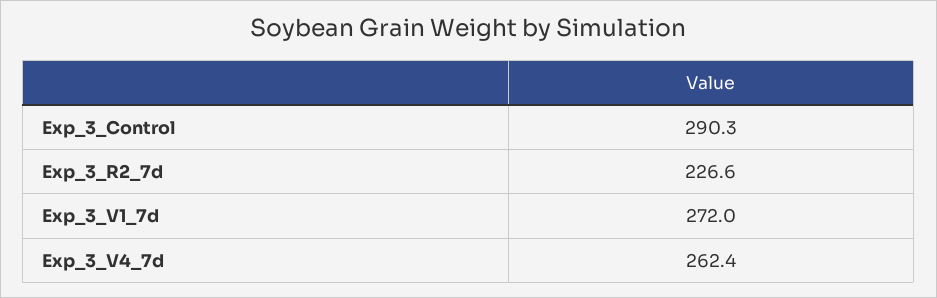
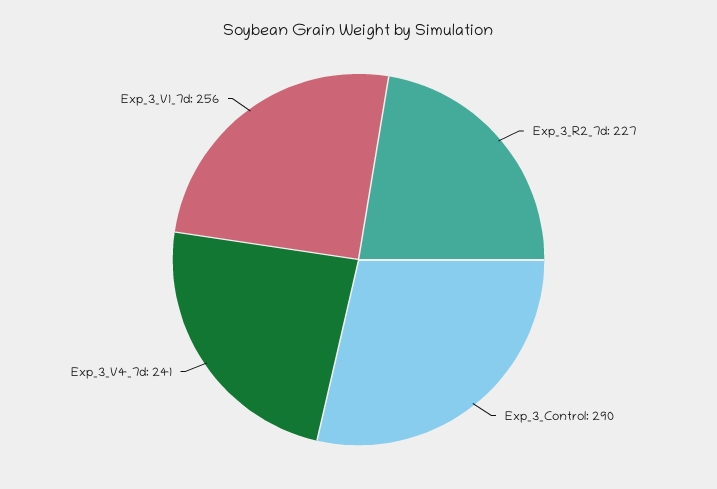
  {
    "Exp_3_Control": 290.3,
    "Exp_3_R2_7d": 226.6,
-   "Exp_3_V1_7d": 272,
+   "Exp_3_V1_7d": 256,
-   "Exp_3_V4_7d": 262.4
+   "Exp_3_V4_7d": 241
  }

